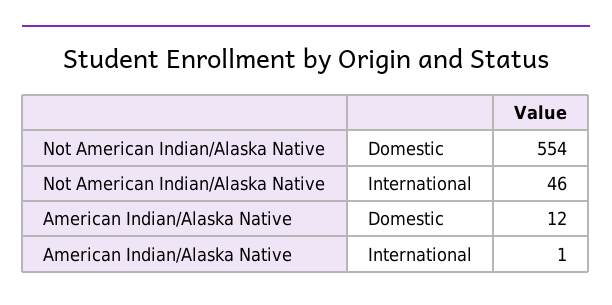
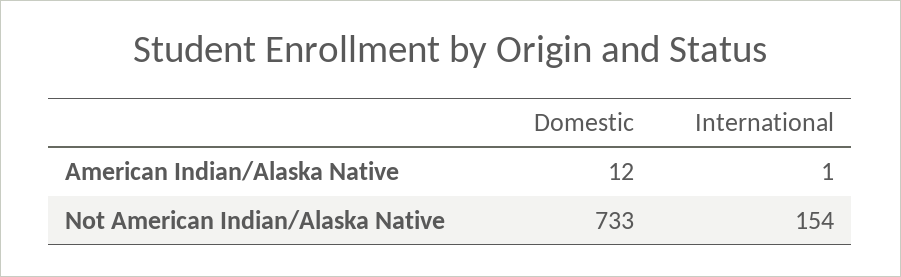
  {
    "Not American Indian/Alaska Native": {
-     "Domestic": 554,
+     "Domestic": 733,
-     "International": 46
+     "International": 154
    },
    "American Indian/Alaska Native": {
      "Domestic": 12,
      "International": 1
    }
  }

